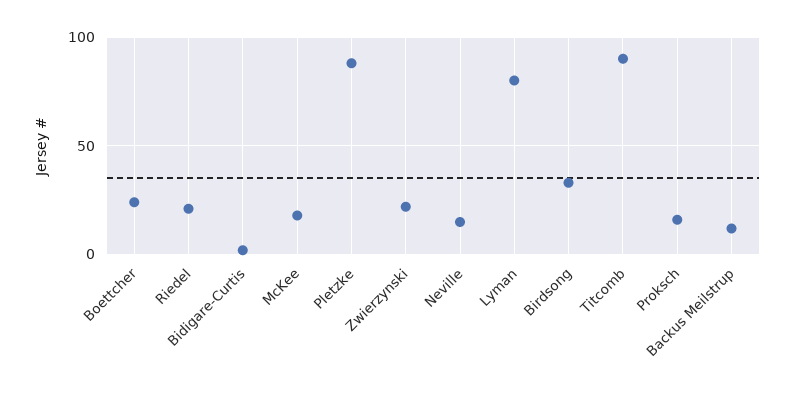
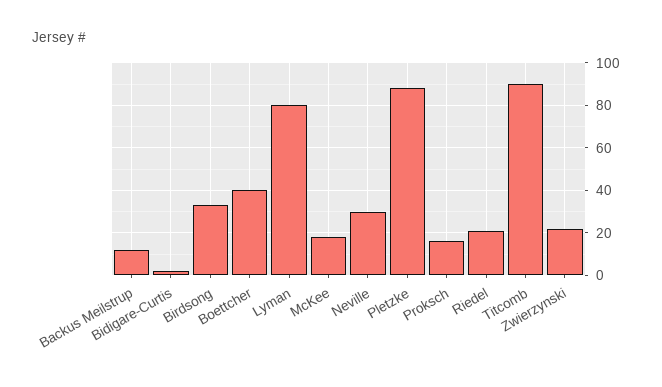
  {
-   "Boettcher": 25,
+   "Boettcher": 40,
    "Riedel": 20,
    "Bidigare-Curtis": 0,
    "McKee": 20,
    "Pletzke": 90,
    "Zwierzynski": 20,
-   "Neville": 15,
+   "Neville": 30,
    "Lyman": 80,
    "Birdsong": 35,
    "Titcomb": 90,
    "Proksch": 15,
    "Backus Meilstrup": 10
  }

